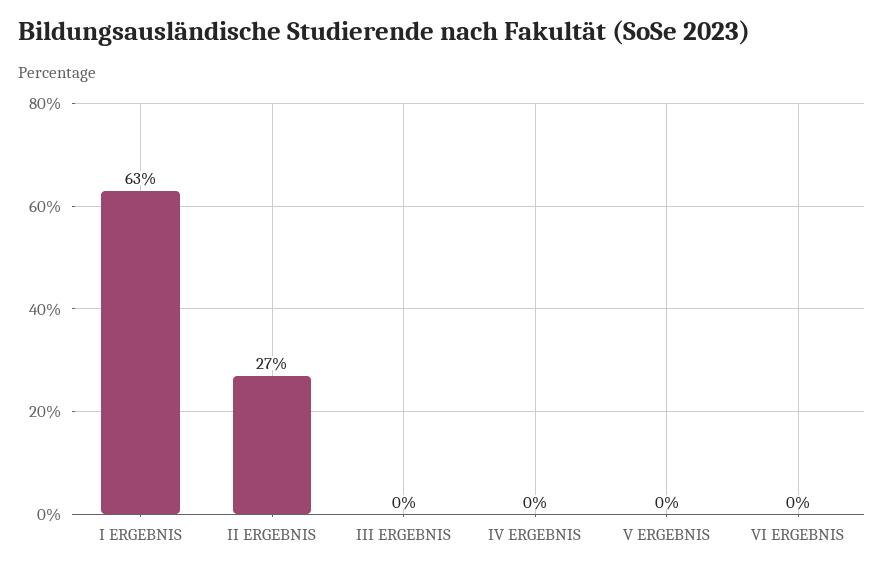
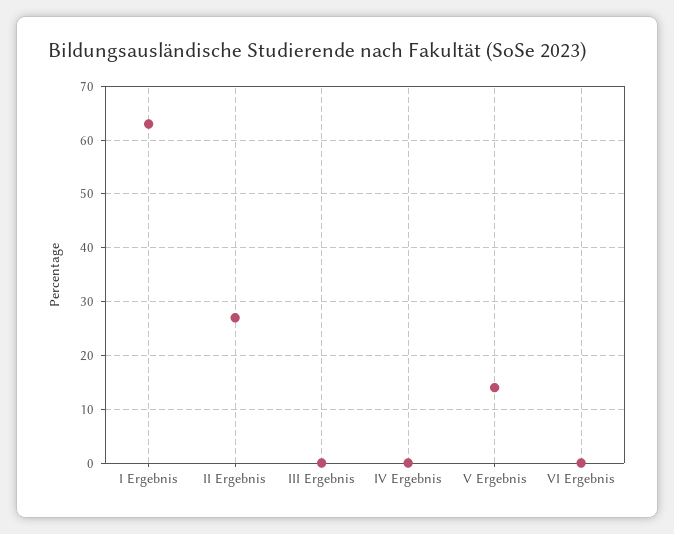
  {
    "I ERGEBNIS": 63,
    "II ERGEBNIS": 27,
    "III ERGEBNIS": 0,
    "IV ERGEBNIS": 0,
-   "V ERGEBNIS": 0,
+   "V ERGEBNIS": 15,
    "VI ERGEBNIS": 0
  }

